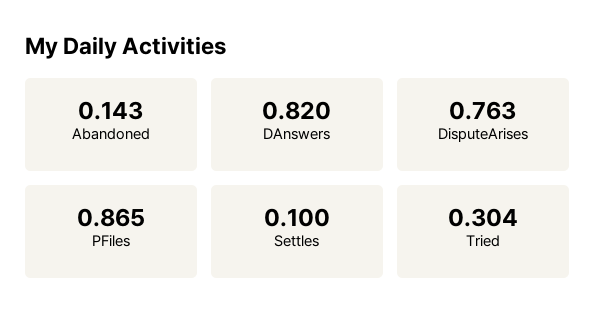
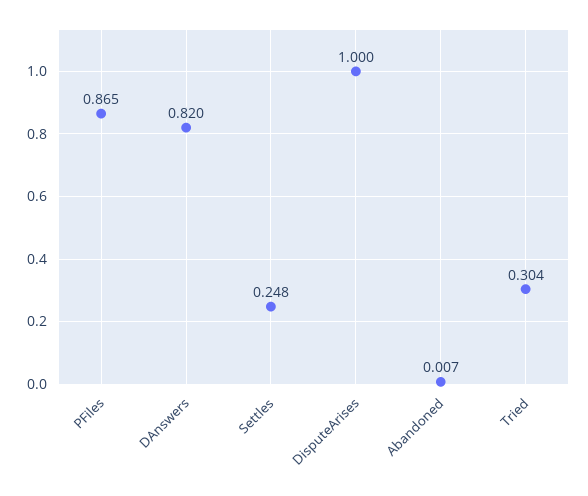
  {
-   "Abandoned": 0.143,
+   "Abandoned": 0.007,
    "DAnswers": 0.82,
-   "DisputeArises": 0.763,
+   "DisputeArises": 1,
    "PFiles": 0.865,
-   "Settles": 0.1,
+   "Settles": 0.248,
    "Tried": 0.304
  }

